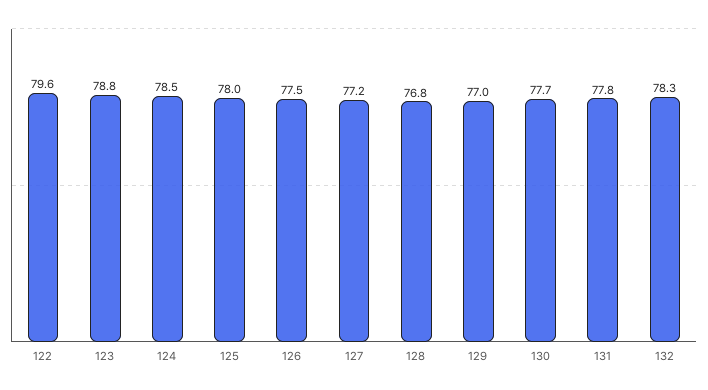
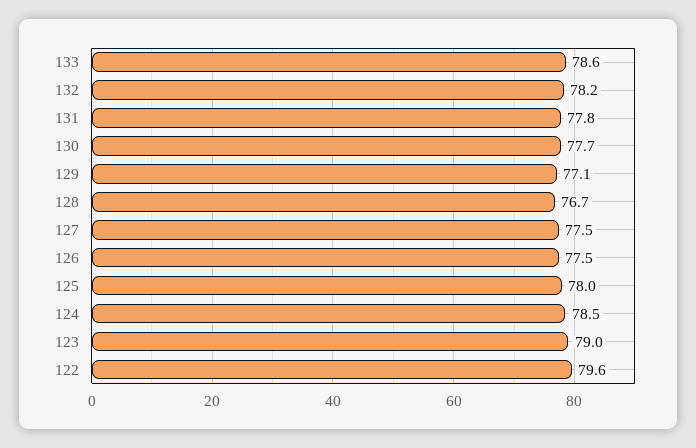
  {
    "122": 79.6,
-   "123": 78.8,
+   "123": 79,
    "124": 78.5,
    "125": 78,
    "126": 77.5,
-   "127": 77.2,
+   "127": 77.5,
-   "128": 76.8,
+   "128": 76.7,
-   "129": 77,
+   "129": 77.1,
    "130": 77.7,
    "131": 77.8,
-   "132": 78.3
+   "132": 78.2,
+   "133": 78.6
  }

